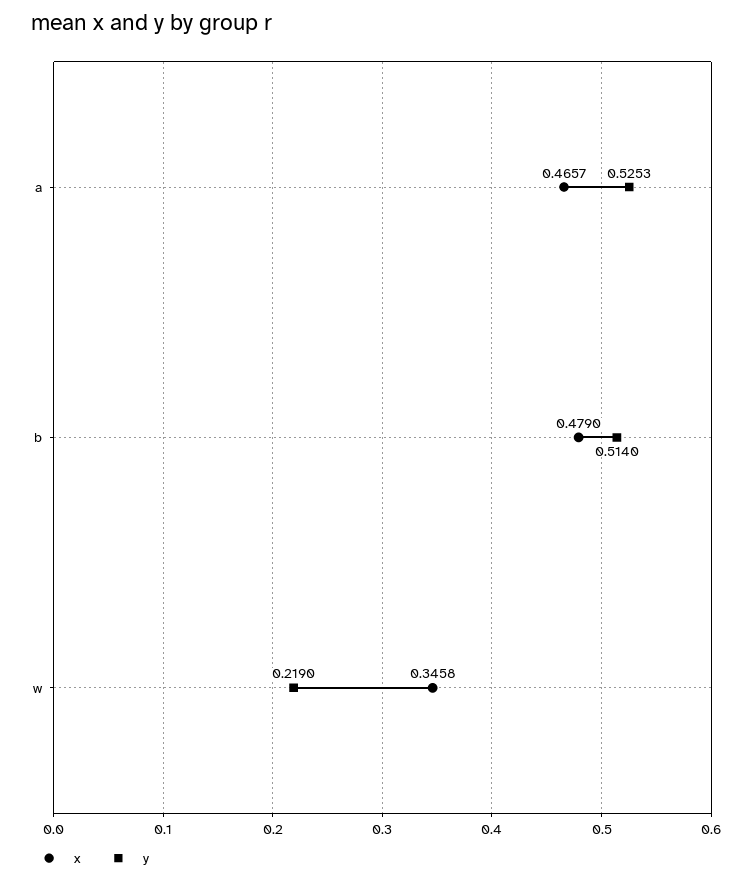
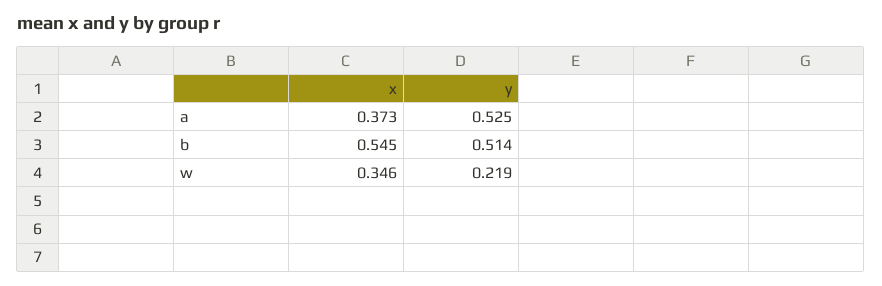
  {
    "x": {
-     "a": 0.4657,
+     "a": 0.373,
-     "b": 0.479,
+     "b": 0.545,
      "w": 0.3458
    },
    "y": {
      "a": 0.5253,
      "b": 0.514,
      "w": 0.219
    }
  }

